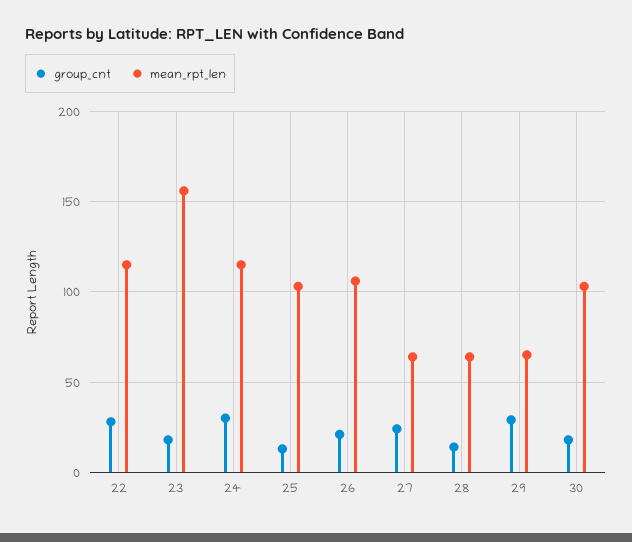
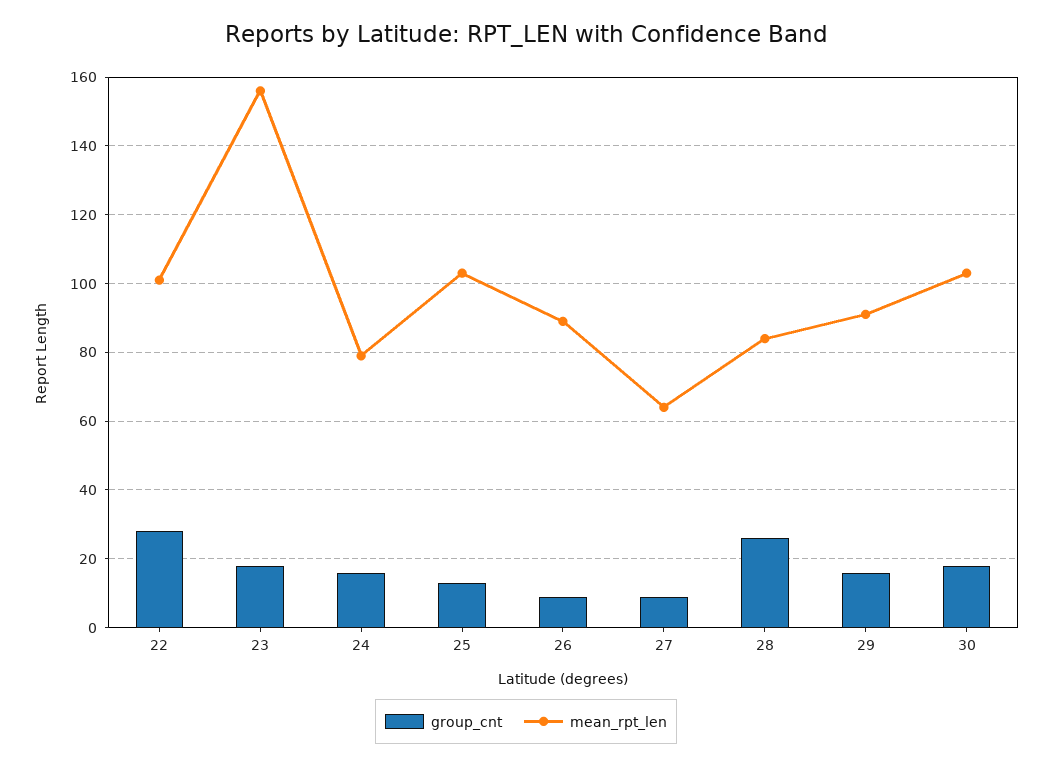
  {
    "group_cnt": {
      "22": 30,
      "23": 20,
-     "24": 30,
+     "24": 15,
      "25": 15,
-     "26": 20,
+     "26": 10,
-     "27": 25,
+     "27": 10,
-     "28": 15,
+     "28": 25,
-     "29": 30,
+     "29": 15,
      "30": 20
    },
    "mean_rpt_len": {
-     "22": 115,
+     "22": 100,
      "23": 155,
-     "24": 115,
+     "24": 80,
      "25": 105,
-     "26": 105,
+     "26": 90,
      "27": 65,
-     "28": 65,
+     "28": 85,
-     "29": 65,
+     "29": 90,
      "30": 105
    }
  }

